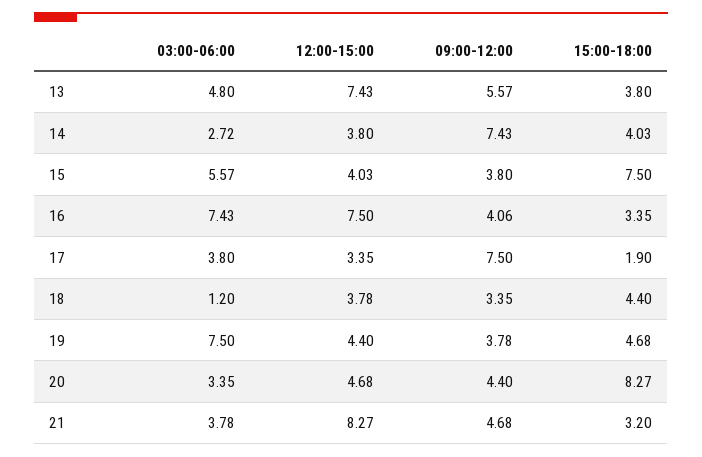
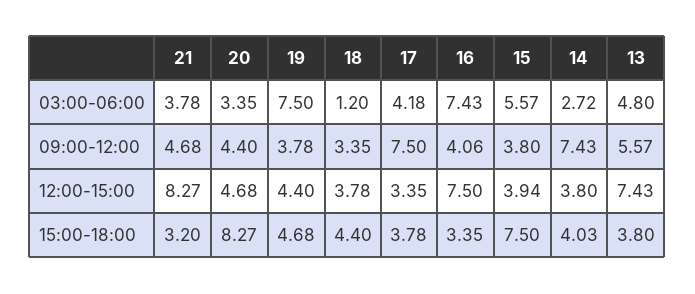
  {
    "03:00-06:00": {
      "13": 4.8,
      "14": 2.72,
      "15": 5.57,
      "16": 7.43,
-     "17": 3.8,
+     "17": 4.18,
      "18": 1.2,
      "19": 7.5,
      "20": 3.35,
      "21": 3.78
    },
    "12:00-15:00": {
      "13": 7.43,
      "14": 3.8,
-     "15": 4.03,
+     "15": 3.94,
      "16": 7.5,
      "17": 3.35,
      "18": 3.78,
      "19": 4.4,
      "20": 4.68,
      "21": 8.27
    },
    "09:00-12:00": {
      "13": 5.57,
      "14": 7.43,
      "15": 3.8,
      "16": 4.06,
      "17": 7.5,
      "18": 3.35,
      "19": 3.78,
      "20": 4.4,
      "21": 4.68
    },
    "15:00-18:00": {
      "13": 3.8,
      "14": 4.03,
      "15": 7.5,
      "16": 3.35,
-     "17": 1.9,
+     "17": 3.78,
      "18": 4.4,
      "19": 4.68,
      "20": 8.27,
      "21": 3.2
    }
  }

